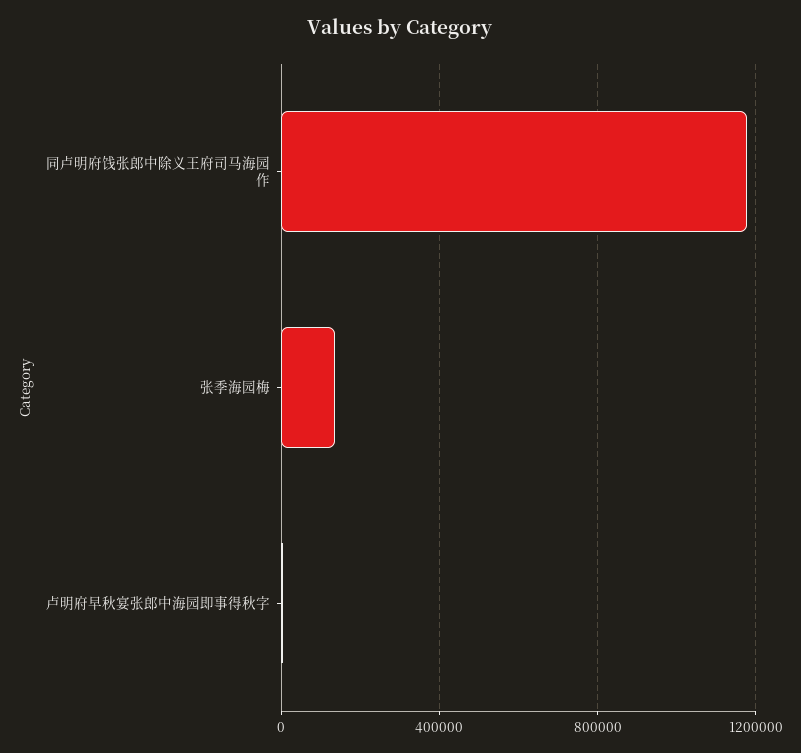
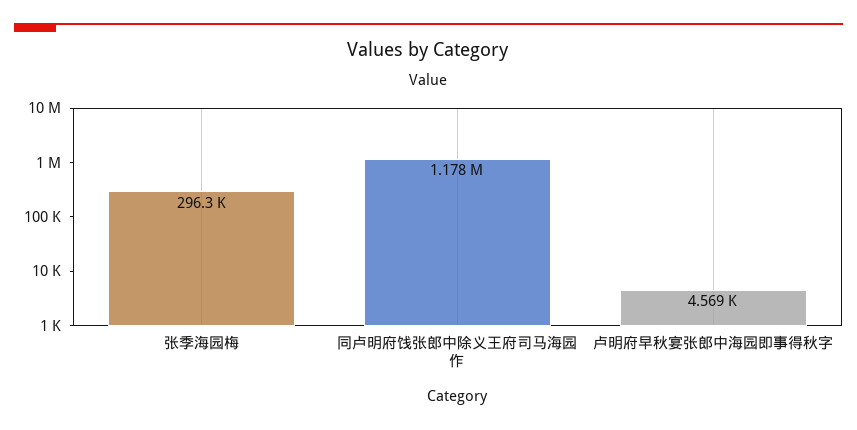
  {
    "同卢明府饯张郎中除义王府司马海园作": 1178000,
-   "张季海园梅": 150000,
+   "张季海园梅": 296300,
    "卢明府早秋宴张郎中海园即事得秋字": 4569
  }

